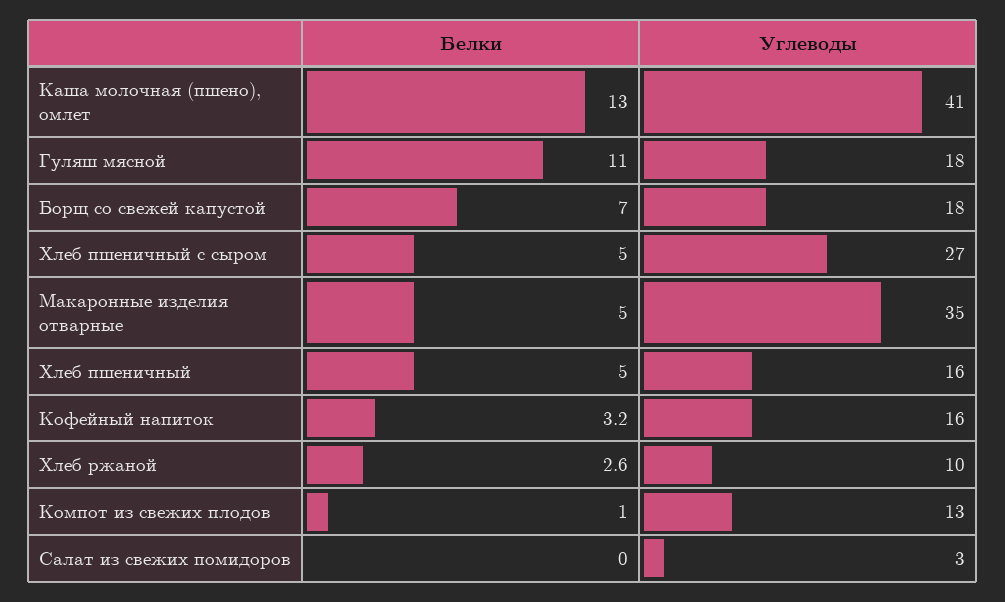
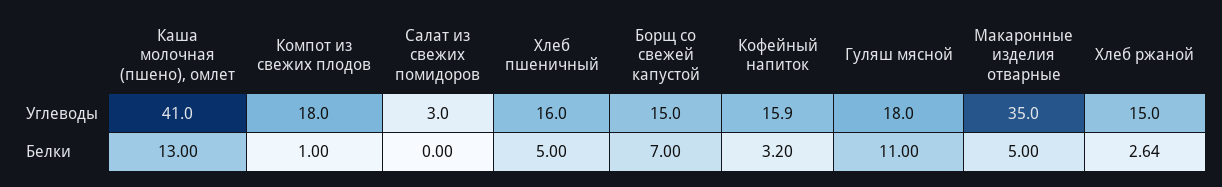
  {
    "Белки": {
      "Каша молочная (пшено), омлет": 13,
      "Гуляш мясной": 11,
      "Борщ со свежей капустой": 7,
-     "Хлеб пшеничный с сыром": 5,
      "Макаронные изделия отварные": 5,
      "Хлеб пшеничный": 5,
      "Кофейный напиток": 3.2,
      "Хлеб ржаной": 2.64,
      "Компот из свежих плодов": 1,
      "Салат из свежих помидоров": 0
    },
    "Углеводы": {
      "Каша молочная (пшено), омлет": 41,
      "Гуляш мясной": 18,
-     "Борщ со свежей капустой": 18,
+     "Борщ со свежей капустой": 15,
-     "Хлеб пшеничный с сыром": 27,
      "Макаронные изделия отварные": 35,
      "Хлеб пшеничный": 16,
      "Кофейный напиток": 15.9,
-     "Хлеб ржаной": 10,
+     "Хлеб ржаной": 15,
-     "Компот из свежих плодов": 13,
+     "Компот из свежих плодов": 18,
      "Салат из свежих помидоров": 3
    }
  }

